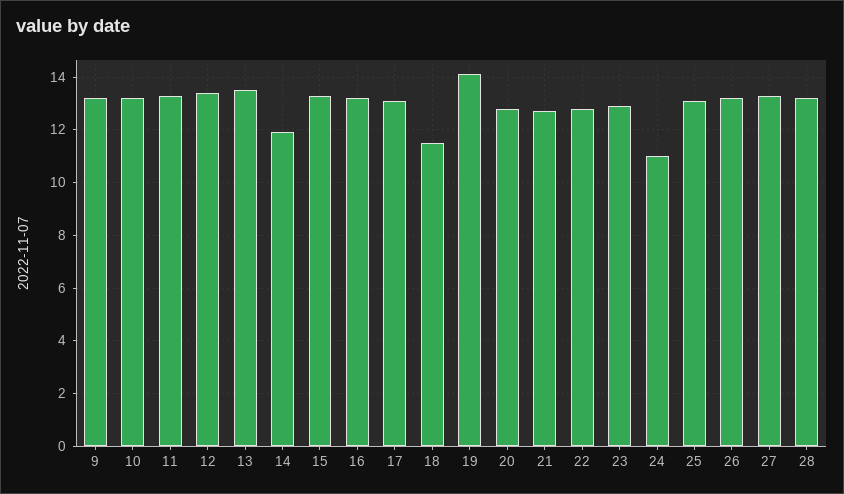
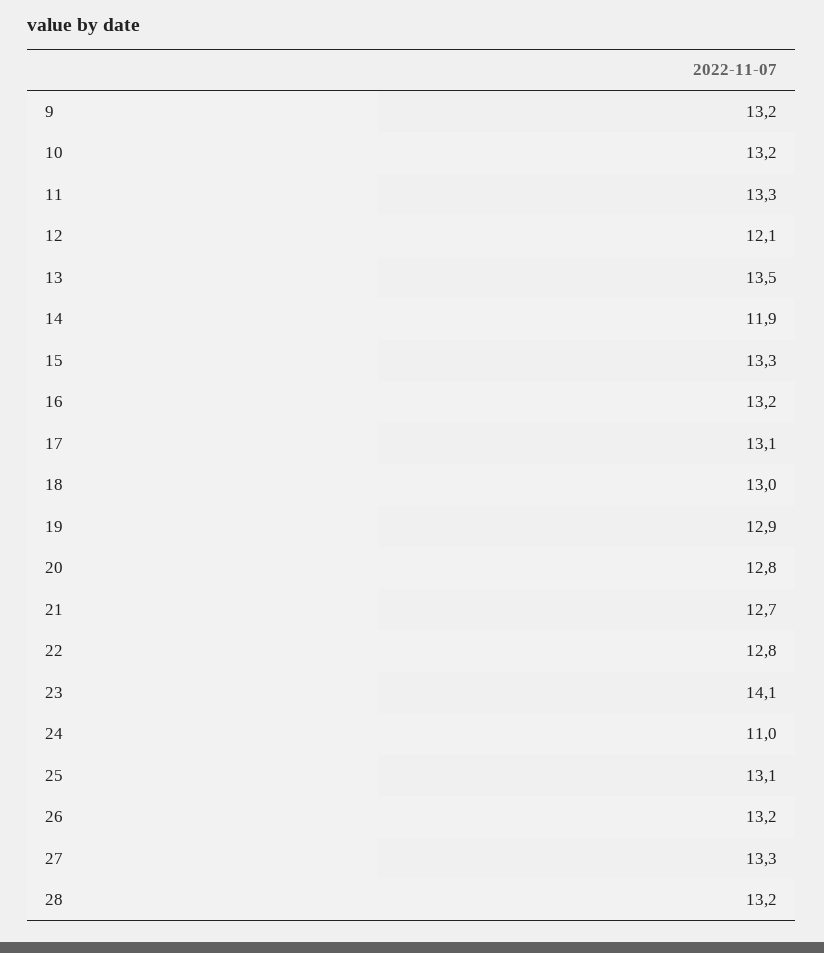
  {
    "9": 13.2,
    "10": 13.2,
    "11": 13.3,
-   "12": 13.5,
+   "12": 12.1,
    "13": 13.5,
    "14": 11.9,
    "15": 13.3,
    "16": 13.2,
    "17": 13.1,
-   "18": 11.5,
+   "18": 13,
-   "19": 14,
+   "19": 12.9,
    "20": 12.8,
    "21": 12.7,
    "22": 12.8,
-   "23": 13,
+   "23": 14.1,
    "24": 11,
    "25": 13.1,
    "26": 13.2,
    "27": 13.3,
    "28": 13.2
  }

